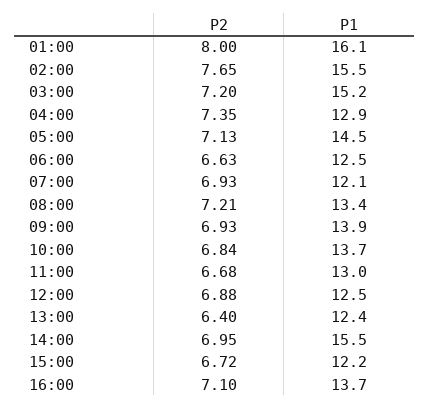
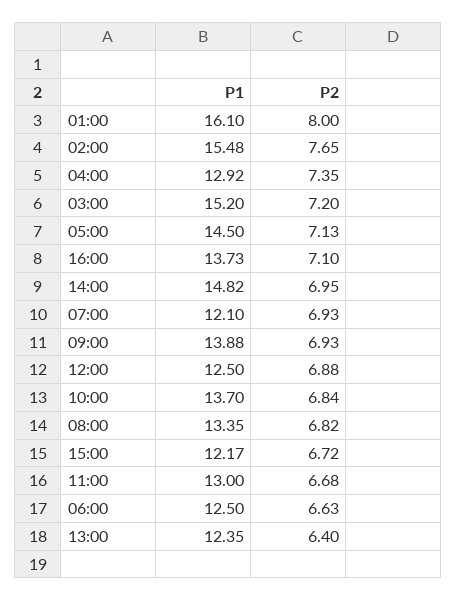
  {
    "P2": {
      "01:00": 8,
      "02:00": 7.65,
      "03:00": 7.2,
      "04:00": 7.35,
      "05:00": 7.13,
      "06:00": 6.63,
      "07:00": 6.93,
-     "08:00": 7.21,
+     "08:00": 6.82,
      "09:00": 6.93,
      "10:00": 6.84,
      "11:00": 6.68,
      "12:00": 6.88,
      "13:00": 6.4,
      "14:00": 6.95,
      "15:00": 6.72,
      "16:00": 7.1
    },
    "P1": {
      "01:00": 16.1,
      "02:00": 15.48,
      "03:00": 15.2,
      "04:00": 12.92,
      "05:00": 14.5,
      "06:00": 12.5,
      "07:00": 12.1,
      "08:00": 13.35,
      "09:00": 13.88,
      "10:00": 13.7,
      "11:00": 13,
      "12:00": 12.5,
      "13:00": 12.35,
-     "14:00": 15.5,
+     "14:00": 14.82,
      "15:00": 12.17,
      "16:00": 13.73
    }
  }

